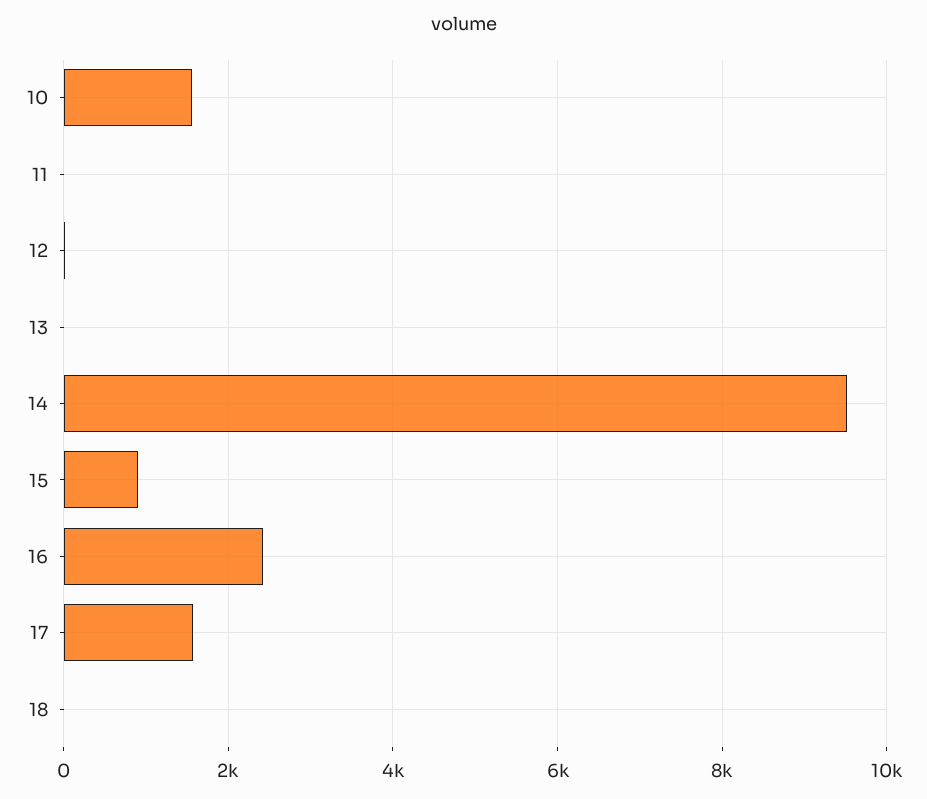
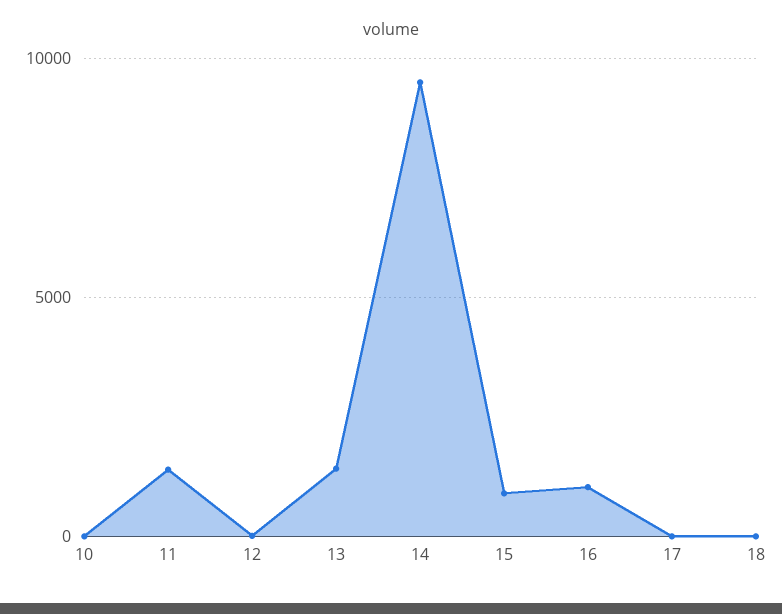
  {
-   "10": 1600,
+   "10": 0,
-   "11": 0,
+   "11": 1500,
    "12": 0,
-   "13": 0,
+   "13": 1500,
    "14": 9600,
    "15": 1000,
-   "16": 2400,
+   "16": 1000,
-   "17": 1600,
+   "17": 0,
    "18": 0
  }

